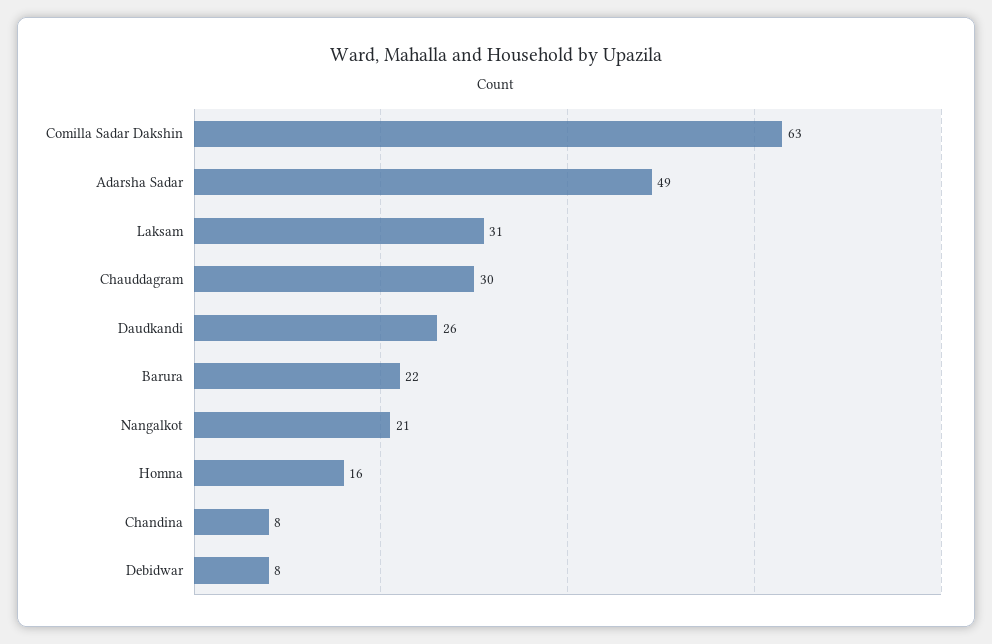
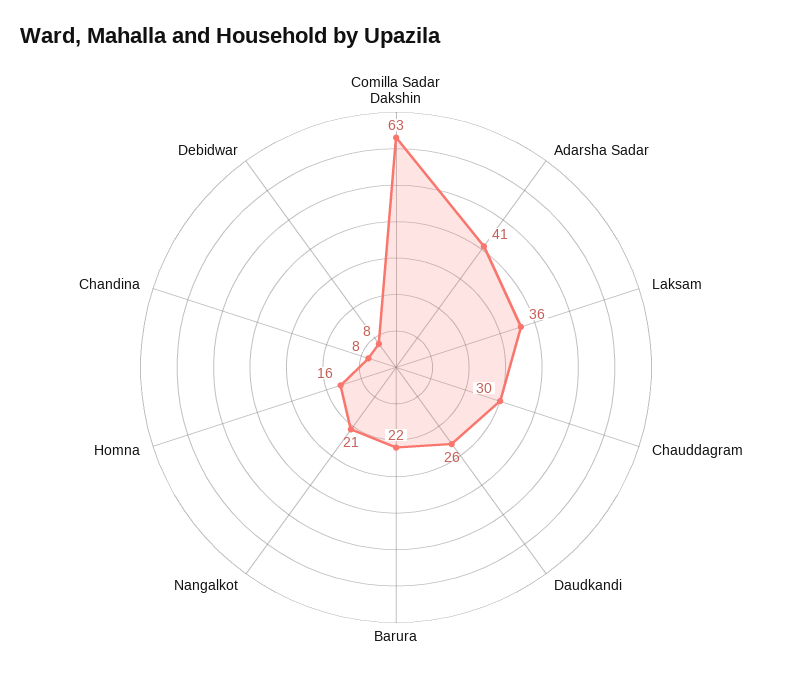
  {
    "Comilla Sadar Dakshin": 63,
-   "Adarsha Sadar": 49,
+   "Adarsha Sadar": 41,
-   "Laksam": 31,
+   "Laksam": 36,
    "Chauddagram": 30,
    "Daudkandi": 26,
    "Barura": 22,
    "Nangalkot": 21,
    "Homna": 16,
    "Chandina": 8,
    "Debidwar": 8
  }

